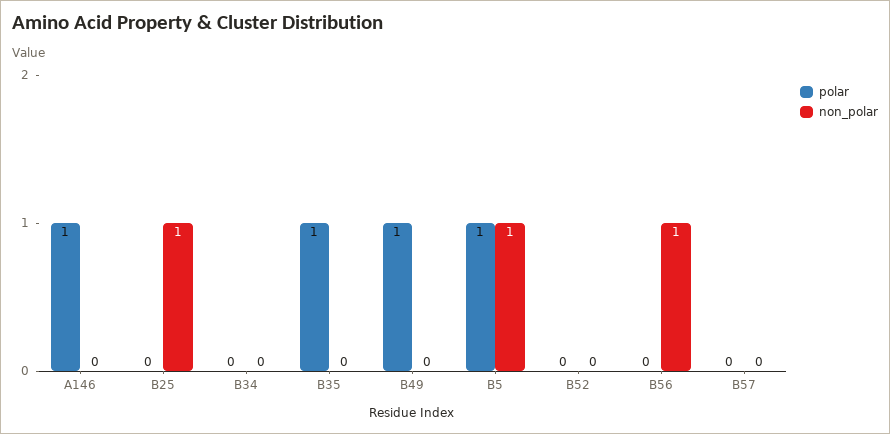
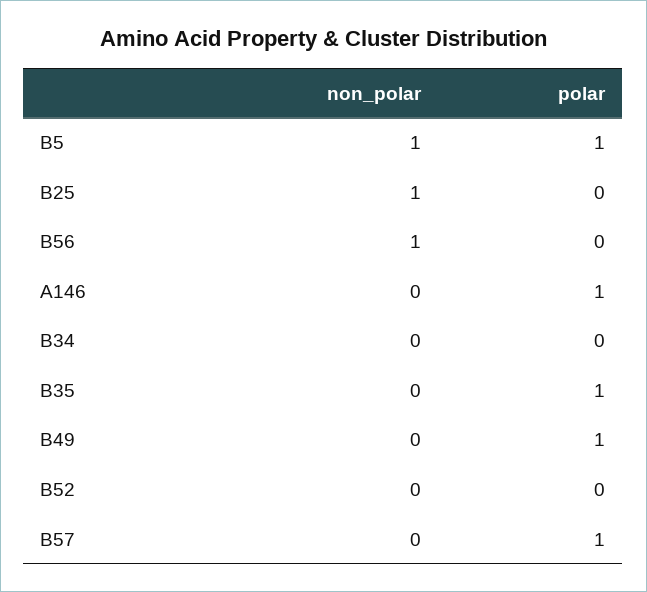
  {
    "polar": {
      "A146": 1,
      "B25": 0,
      "B34": 0,
      "B35": 1,
      "B49": 1,
      "B5": 1,
      "B52": 0,
      "B56": 0,
-     "B57": 0
+     "B57": 1
    },
    "non_polar": {
      "A146": 0,
      "B25": 1,
      "B34": 0,
      "B35": 0,
      "B49": 0,
      "B5": 1,
      "B52": 0,
      "B56": 1,
      "B57": 0
    }
  }

